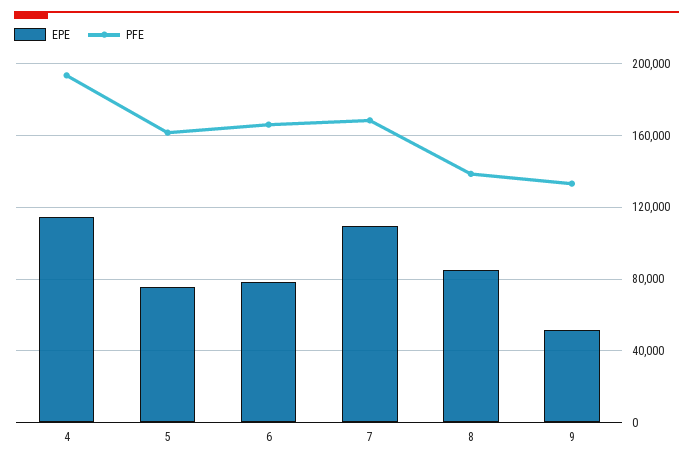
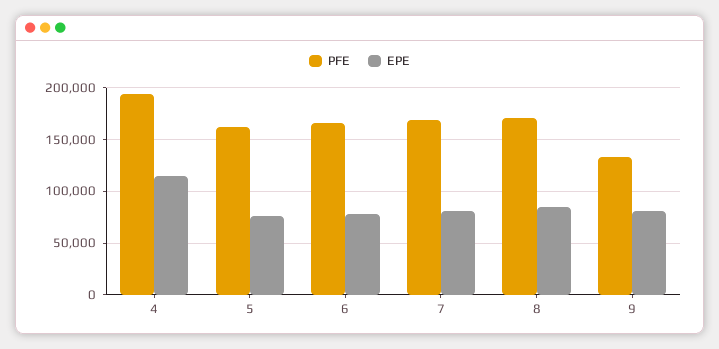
  {
    "EPE": {
      "4": 115000,
      "5": 75000,
      "6": 80000,
-     "7": 110000,
+     "7": 80000,
      "8": 85000,
-     "9": 50000
+     "9": 80000
    },
    "PFE": {
      "4": 195000,
      "5": 160000,
      "6": 165000,
      "7": 170000,
-     "8": 140000,
+     "8": 170000,
      "9": 135000
    }
  }

